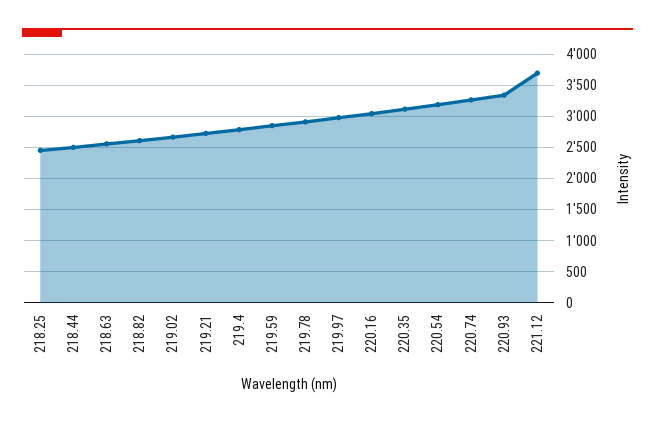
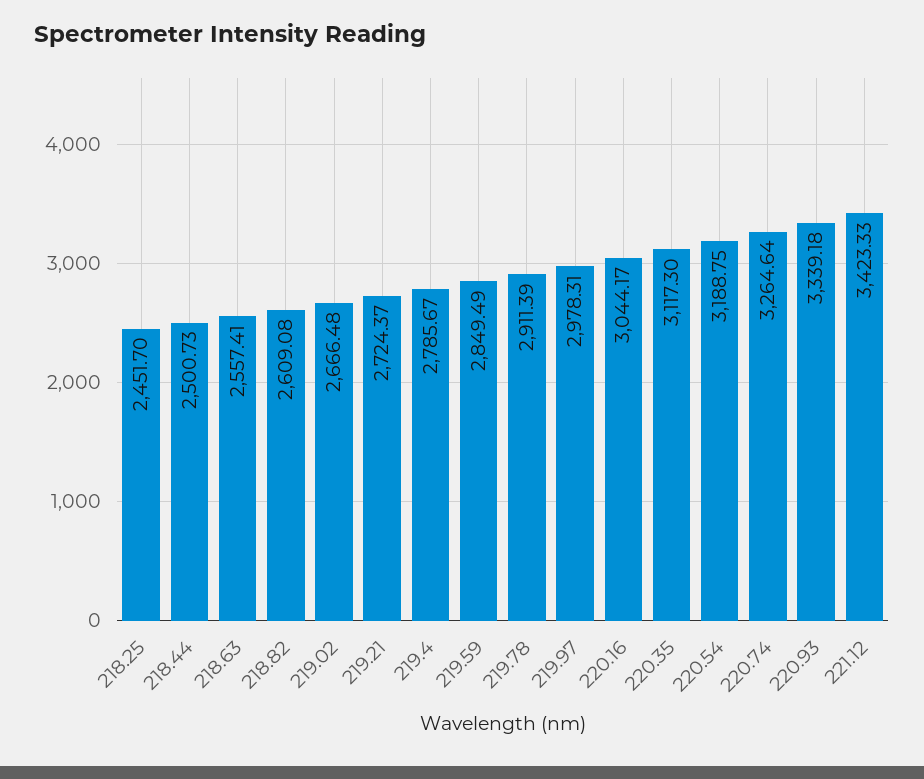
  {
    "218.25": 2451.7,
    "218.44": 2500.73,
    "218.63": 2557.41,
    "218.82": 2609.08,
    "219.02": 2666.48,
    "219.21": 2724.37,
    "219.4": 2785.67,
    "219.59": 2849.49,
    "219.78": 2911.39,
    "219.97": 2978.31,
    "220.16": 3044.17,
    "220.35": 3117.3,
    "220.54": 3188.75,
    "220.74": 3264.64,
    "220.93": 3339.18,
-   "221.12": 3700
+   "221.12": 3423.33
  }

